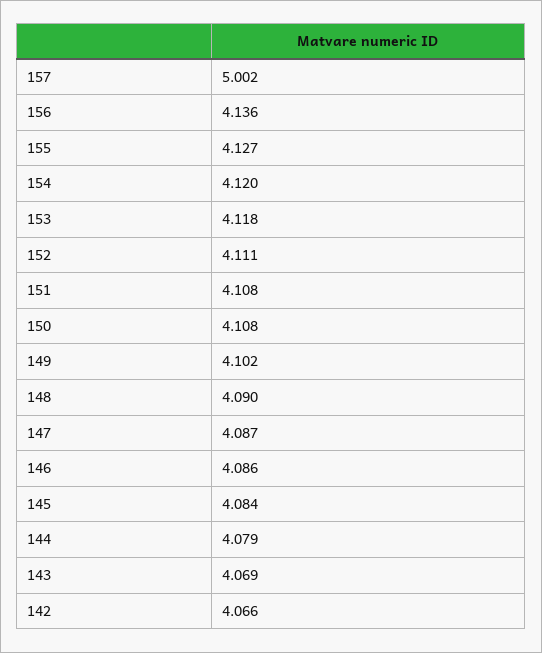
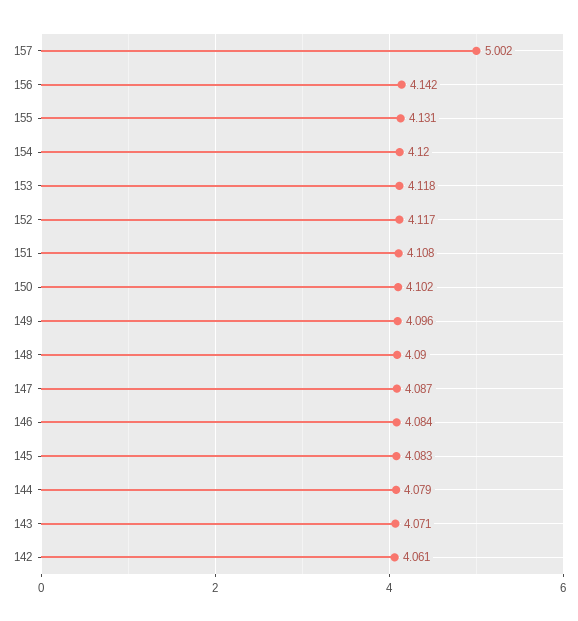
  {
    "157": 5.002,
-   "156": 4.136,
+   "156": 4.142,
-   "155": 4.127,
+   "155": 4.131,
    "154": 4.12,
    "153": 4.118,
-   "152": 4.111,
+   "152": 4.117,
    "151": 4.108,
-   "150": 4.108,
+   "150": 4.102,
-   "149": 4.102,
+   "149": 4.096,
    "148": 4.09,
    "147": 4.087,
-   "146": 4.086,
+   "146": 4.084,
-   "145": 4.084,
+   "145": 4.083,
    "144": 4.079,
-   "143": 4.069,
+   "143": 4.071,
-   "142": 4.066
+   "142": 4.061
  }

